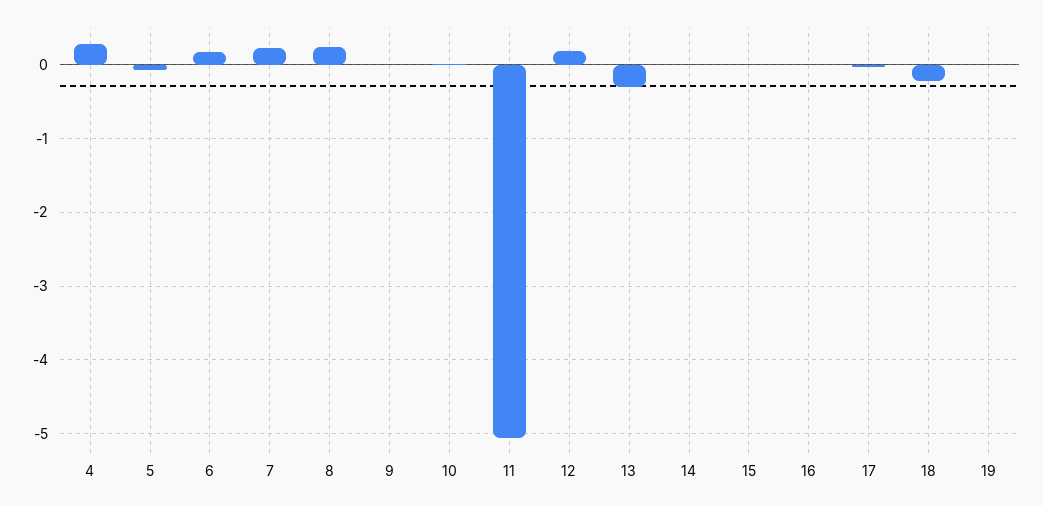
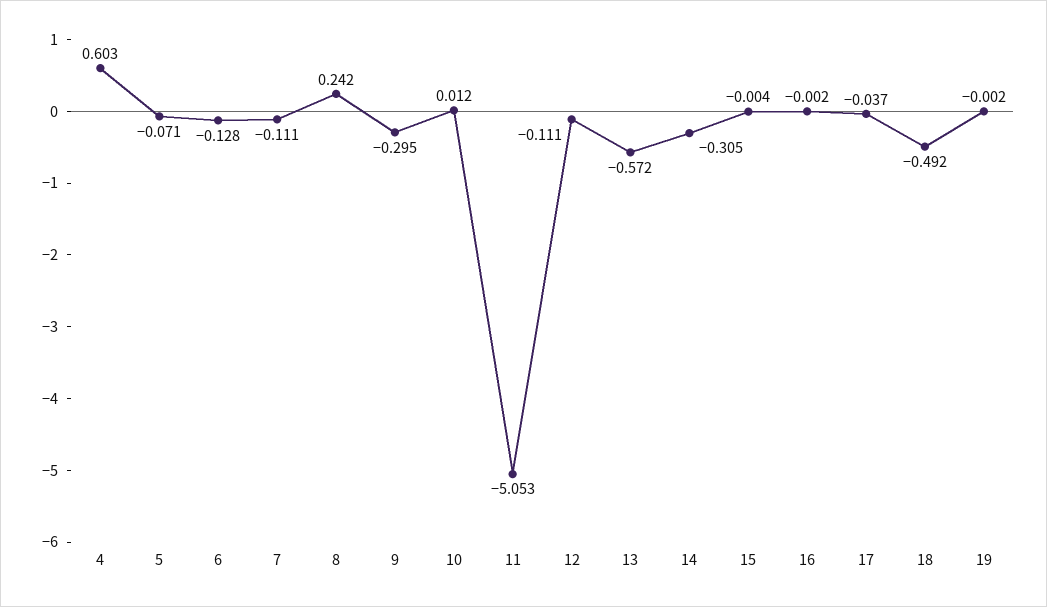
  {
-   "4": 0.3,
+   "4": 0.603,
    "5": -0.071,
-   "6": 0.2,
+   "6": -0.128,
-   "7": 0.2,
+   "7": -0.111,
    "8": 0.242,
-   "9": 0,
+   "9": -0.295,
    "10": 0.012,
    "11": -5.053,
-   "12": 0.2,
+   "12": -0.111,
-   "13": -0.3,
+   "13": -0.572,
-   "14": 0,
+   "14": -0.305,
    "15": -0.004,
    "16": -0.002,
    "17": -0.037,
-   "18": -0.2,
+   "18": -0.492,
    "19": -0.002
  }

